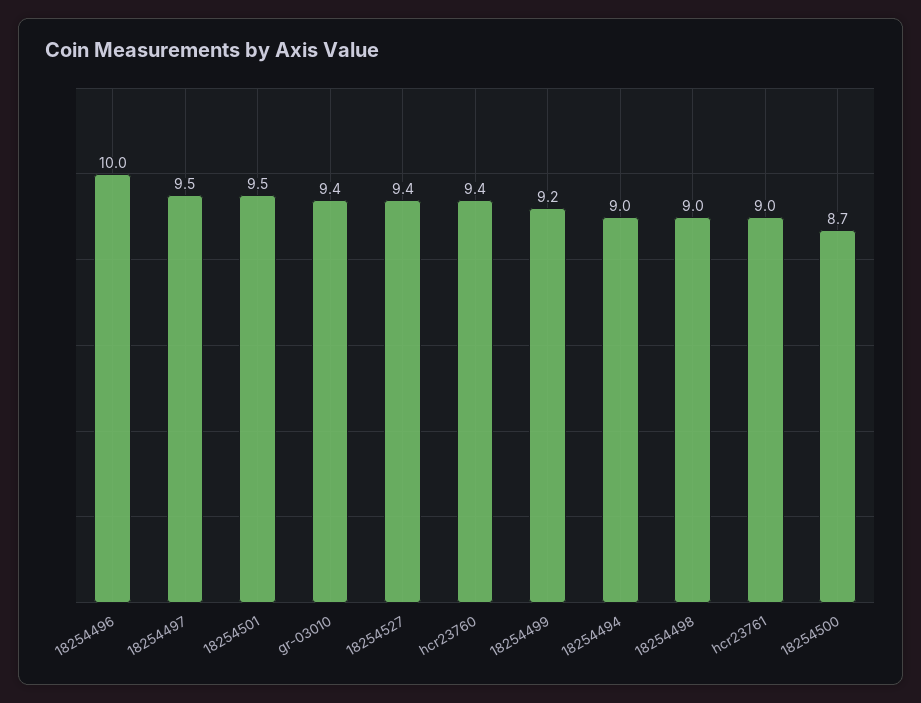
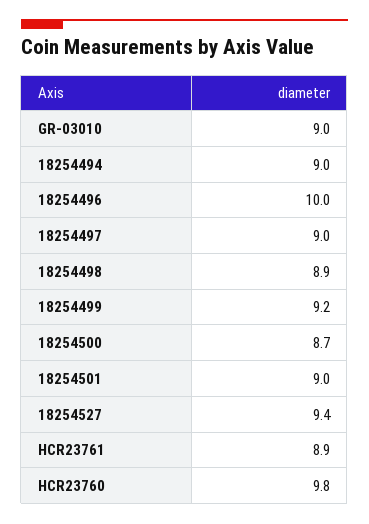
  {
    "18254496": 10,
-   "18254497": 9.5,
+   "18254497": 9,
-   "18254501": 9.5,
+   "18254501": 9,
-   "gr-03010": 9.4,
+   "gr-03010": 9,
    "18254527": 9.4,
-   "hcr23760": 9.4,
+   "hcr23760": 9.8,
    "18254499": 9.2,
    "18254494": 9,
-   "18254498": 9,
+   "18254498": 8.9,
-   "hcr23761": 9,
+   "hcr23761": 8.9,
    "18254500": 8.7
  }

